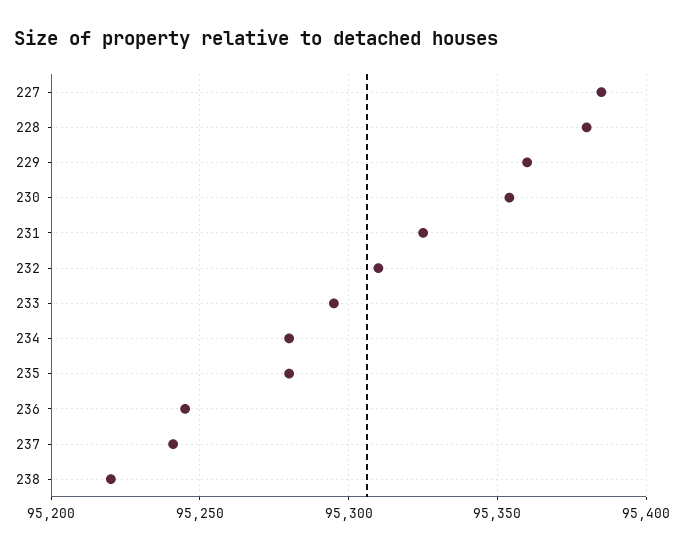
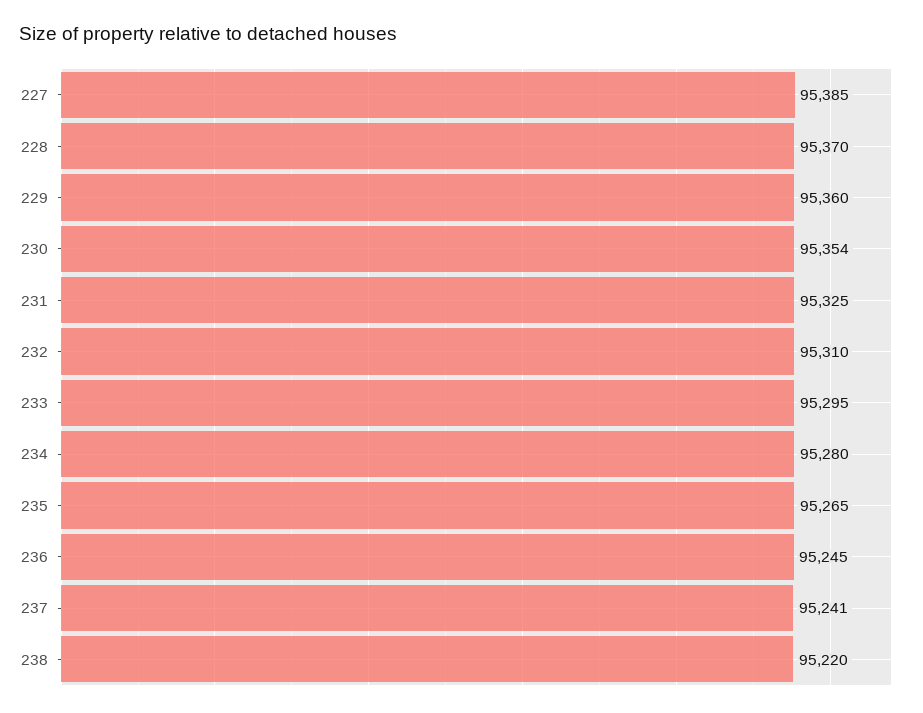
  {
    "227": 95385,
-   "228": 95380,
+   "228": 95370,
    "229": 95360,
    "230": 95354,
    "231": 95325,
    "232": 95310,
    "233": 95295,
    "234": 95280,
-   "235": 95280,
+   "235": 95265,
    "236": 95245,
    "237": 95241,
    "238": 95220
  }

